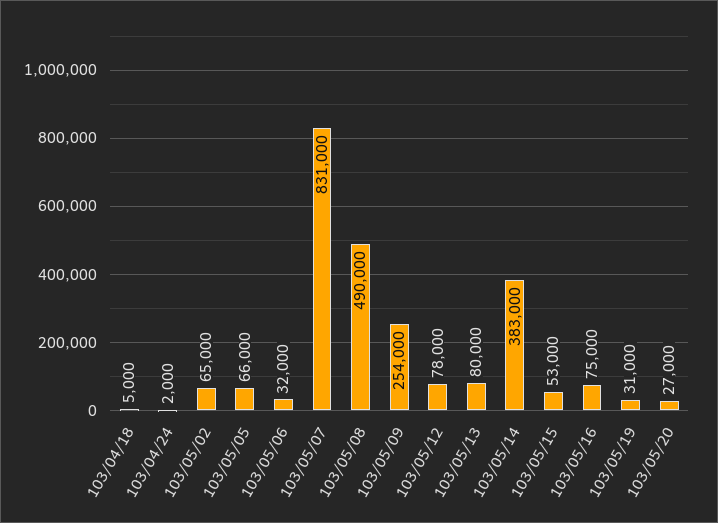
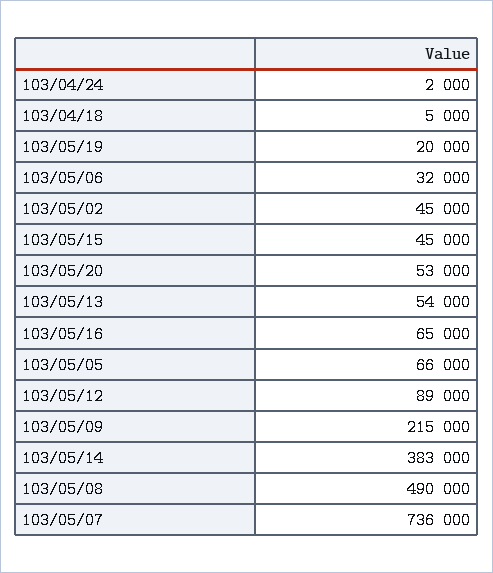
  {
    "103/04/18": 5000,
    "103/04/24": 2000,
-   "103/05/02": 65000,
+   "103/05/02": 45000,
    "103/05/05": 66000,
    "103/05/06": 32000,
-   "103/05/07": 831000,
+   "103/05/07": 736000,
    "103/05/08": 490000,
-   "103/05/09": 254000,
+   "103/05/09": 215000,
-   "103/05/12": 78000,
+   "103/05/12": 89000,
-   "103/05/13": 80000,
+   "103/05/13": 54000,
    "103/05/14": 383000,
-   "103/05/15": 53000,
+   "103/05/15": 45000,
-   "103/05/16": 75000,
+   "103/05/16": 65000,
-   "103/05/19": 31000,
+   "103/05/19": 20000,
-   "103/05/20": 27000
+   "103/05/20": 53000
  }

